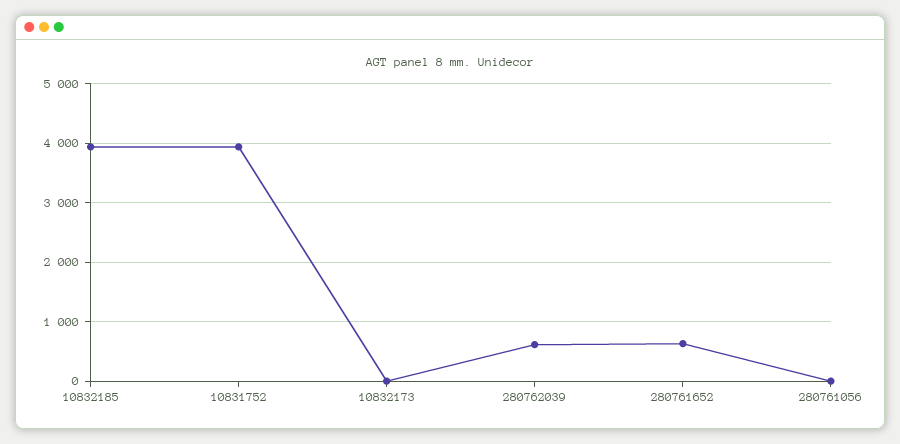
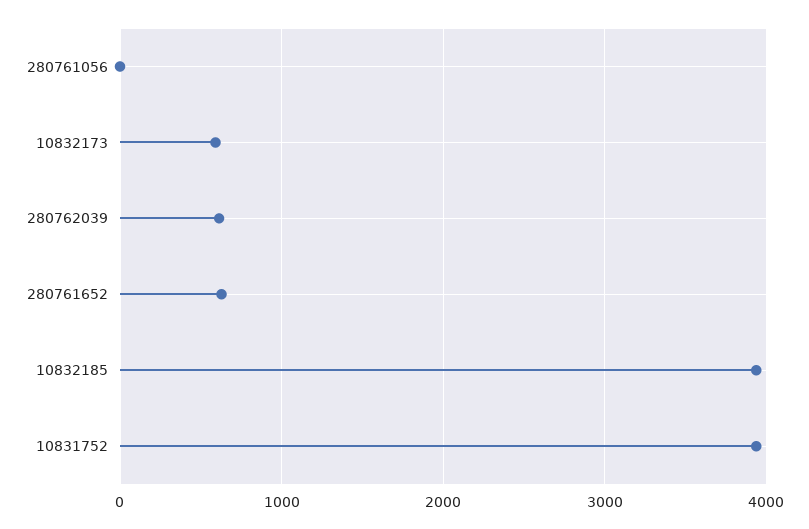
  {
    "10832185": 3900,
    "10831752": 3900,
-   "10832173": 0,
+   "10832173": 600,
    "280762039": 600,
    "280761652": 600,
    "280761056": 0
  }

